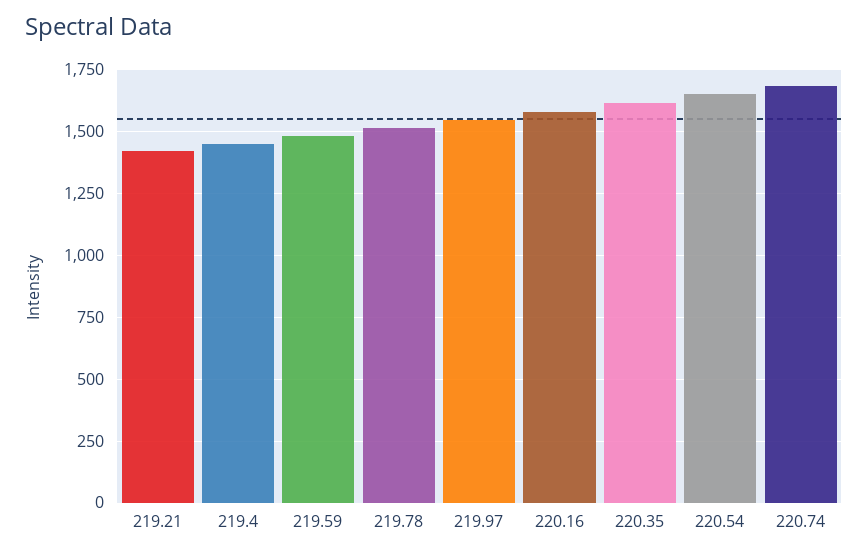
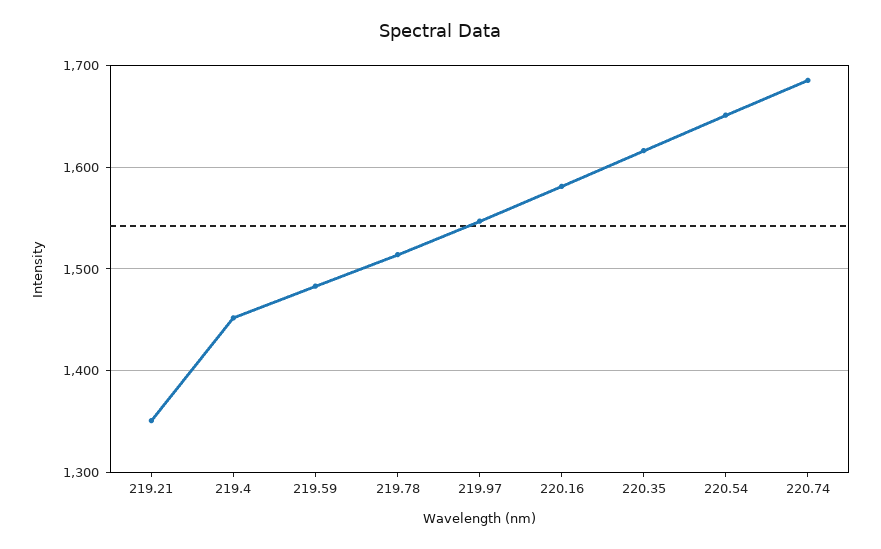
  {
-   "219.21": 1425,
+   "219.21": 1350,
    "219.4": 1450,
    "219.59": 1480,
    "219.78": 1510,
    "219.97": 1550,
    "220.16": 1580,
    "220.35": 1620,
    "220.54": 1650,
    "220.74": 1690
  }

